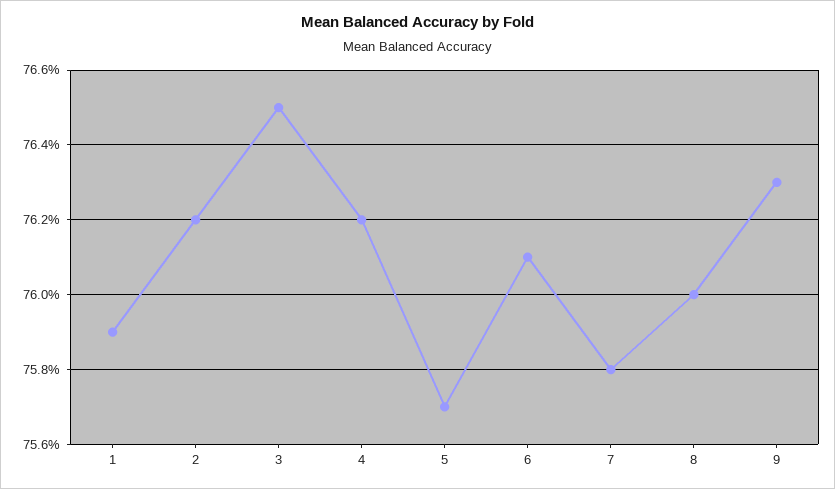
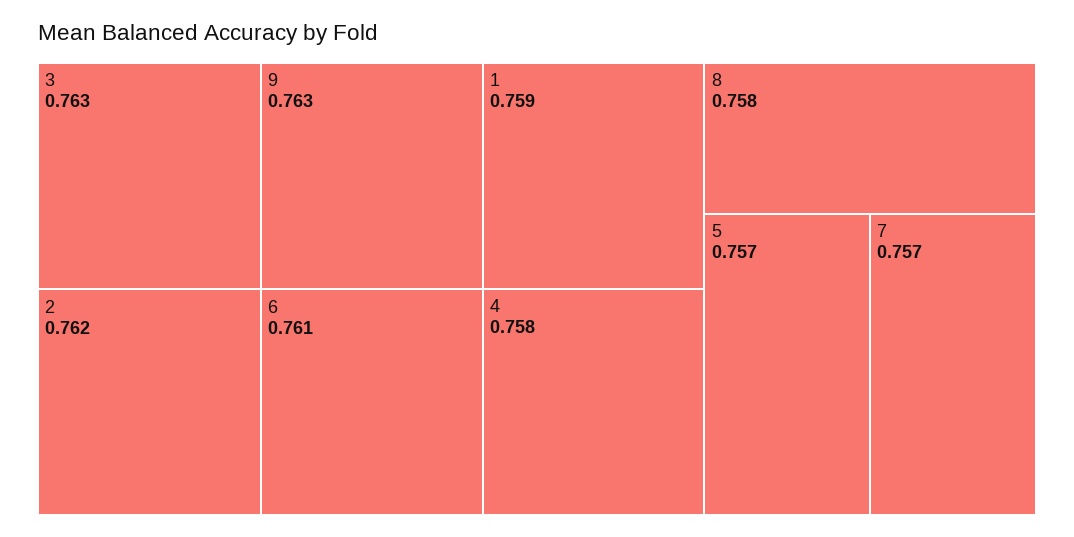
  {
    "1": 0.759,
    "2": 0.762,
-   "3": 0.765,
+   "3": 0.763,
-   "4": 0.762,
+   "4": 0.758,
    "5": 0.757,
    "6": 0.761,
-   "7": 0.758,
+   "7": 0.757,
-   "8": 0.76,
+   "8": 0.758,
    "9": 0.763
  }

